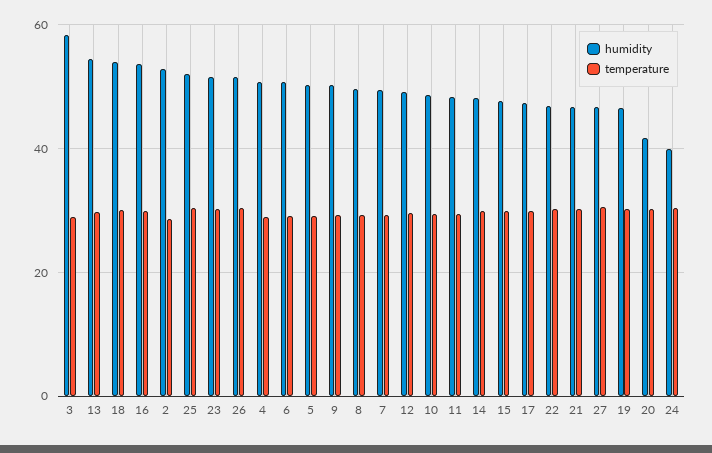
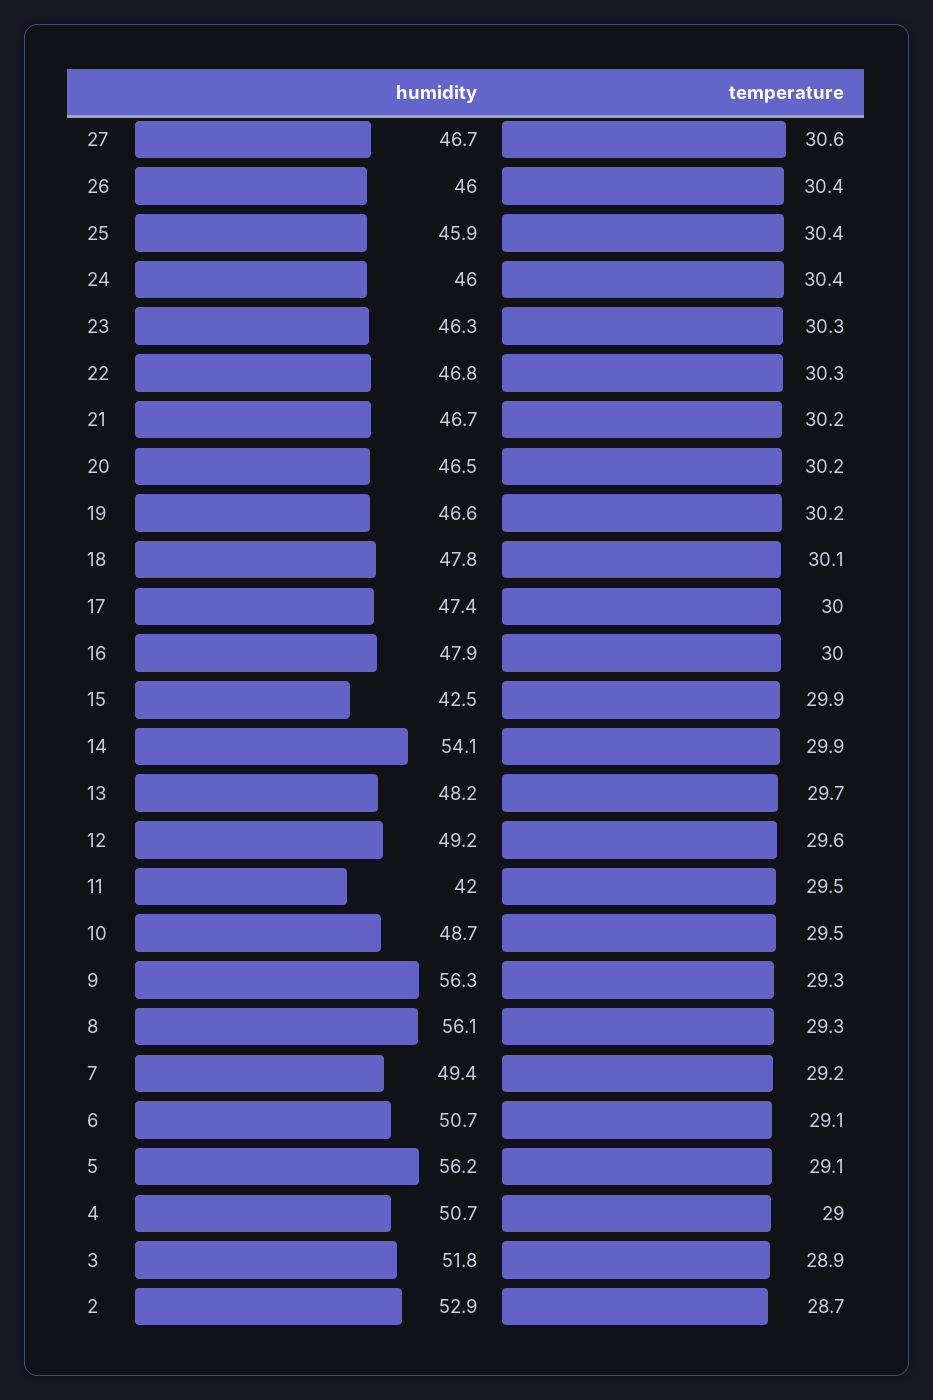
  {
    "humidity": {
-     "3": 58,
+     "3": 51.8,
-     "13": 54,
+     "13": 48.2,
-     "18": 54,
+     "18": 47.8,
-     "16": 54,
+     "16": 47.9,
      "2": 52.9,
-     "25": 52,
+     "25": 45.9,
-     "23": 52,
+     "23": 46.3,
-     "26": 52,
+     "26": 46,
      "4": 50.7,
      "6": 50.7,
-     "5": 50,
+     "5": 56.2,
-     "9": 50,
+     "9": 56.3,
-     "8": 50,
+     "8": 56.1,
      "7": 49.4,
      "12": 49.2,
      "10": 48.7,
-     "11": 48,
+     "11": 42,
-     "14": 48,
+     "14": 54.1,
-     "15": 48,
+     "15": 42.5,
      "17": 47.4,
      "22": 46.8,
      "21": 46.7,
      "27": 46.7,
      "19": 46.6,
-     "20": 42,
+     "20": 46.5,
-     "24": 40
+     "24": 46
    },
    "temperature": {
      "3": 28.9,
      "13": 29.7,
      "18": 30.1,
      "16": 30,
      "2": 28.7,
      "25": 30.4,
      "23": 30.3,
      "26": 30.4,
      "4": 29,
      "6": 29.1,
      "5": 29.1,
      "9": 29.3,
      "8": 29.3,
      "7": 29.2,
      "12": 29.6,
      "10": 29.5,
      "11": 29.5,
      "14": 29.9,
      "15": 29.9,
      "17": 30,
      "22": 30.3,
      "21": 30.2,
      "27": 30.6,
      "19": 30.2,
      "20": 30.2,
      "24": 30.4
    }
  }

